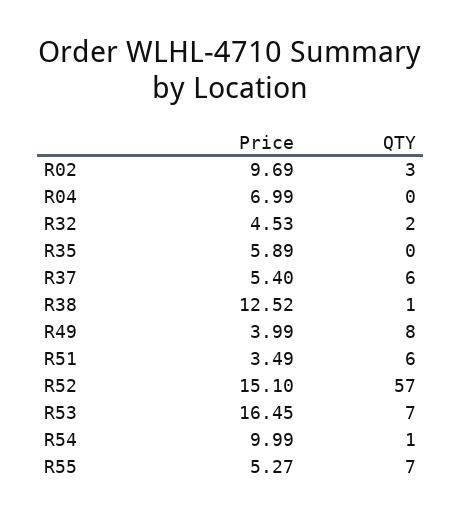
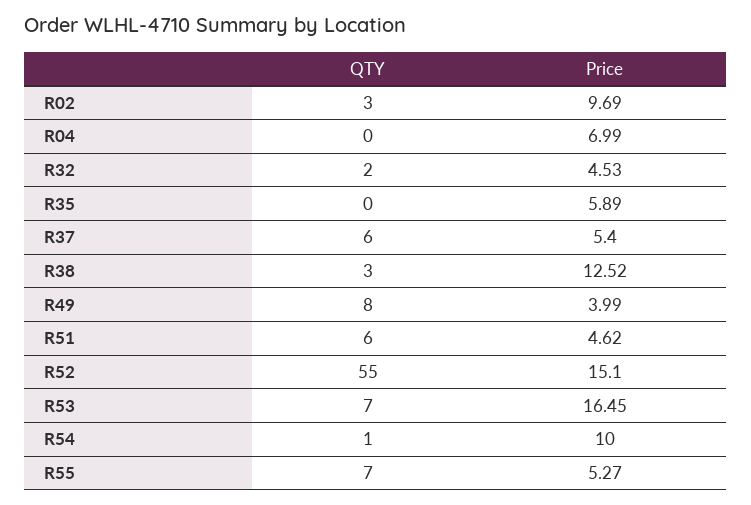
  {
    "Price": {
      "R02": 9.69,
      "R04": 6.99,
      "R32": 4.53,
      "R35": 5.89,
      "R37": 5.4,
      "R38": 12.52,
      "R49": 3.99,
-     "R51": 3.49,
+     "R51": 4.62,
      "R52": 15.1,
      "R53": 16.45,
-     "R54": 9.99,
+     "R54": 10,
      "R55": 5.27
    },
    "QTY": {
      "R02": 3,
      "R04": 0,
      "R32": 2,
      "R35": 0,
      "R37": 6,
-     "R38": 1,
+     "R38": 3,
      "R49": 8,
      "R51": 6,
-     "R52": 57,
+     "R52": 55,
      "R53": 7,
      "R54": 1,
      "R55": 7
    }
  }

